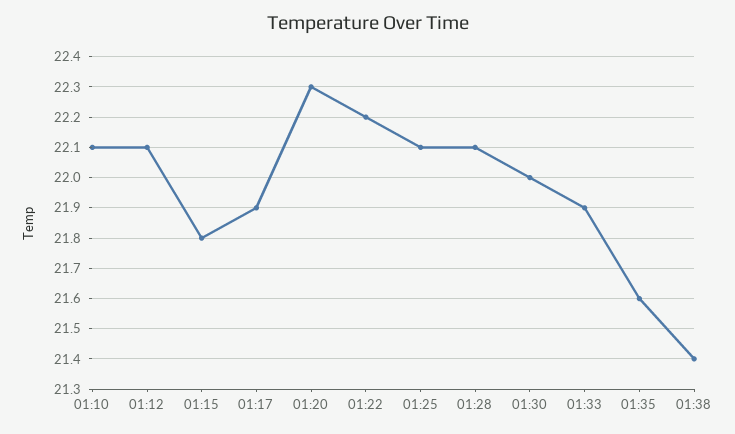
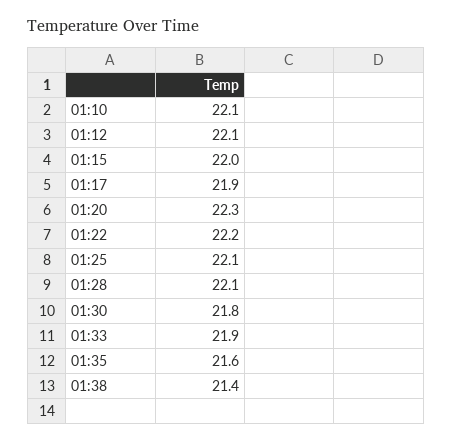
  {
    "01:10": 22.1,
    "01:12": 22.1,
-   "01:15": 21.8,
+   "01:15": 22,
    "01:17": 21.9,
    "01:20": 22.3,
    "01:22": 22.2,
    "01:25": 22.1,
    "01:28": 22.1,
-   "01:30": 22,
+   "01:30": 21.8,
    "01:33": 21.9,
    "01:35": 21.6,
    "01:38": 21.4
  }

